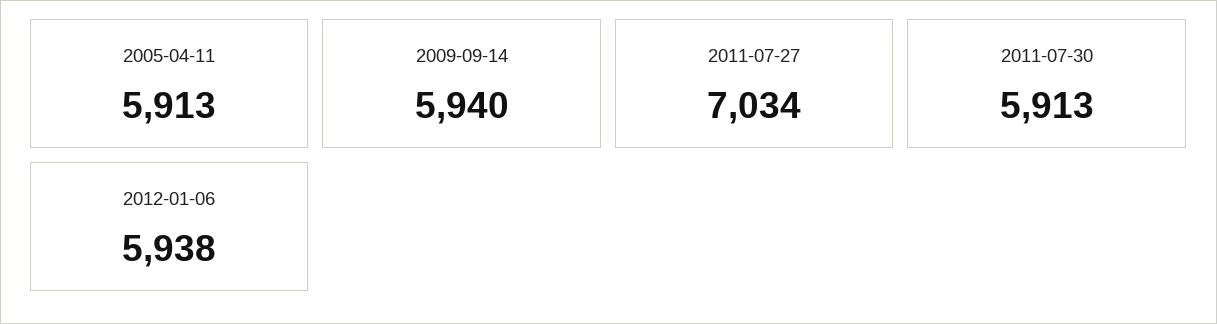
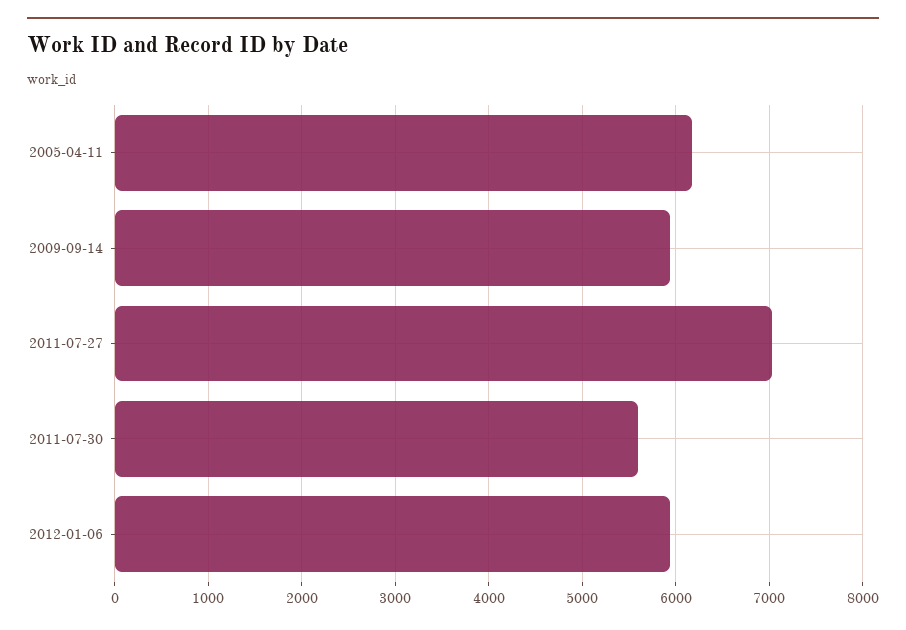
  {
-   "2005-04-11": 5913,
+   "2005-04-11": 6200,
    "2009-09-14": 5940,
    "2011-07-27": 7034,
-   "2011-07-30": 5913,
+   "2011-07-30": 5600,
    "2012-01-06": 5938
  }

